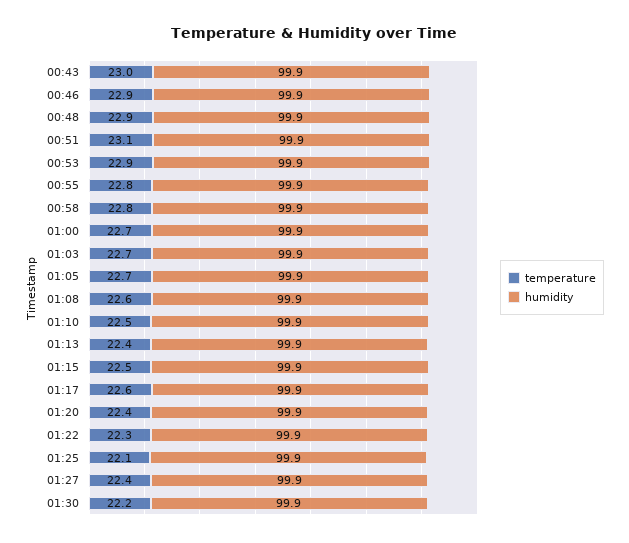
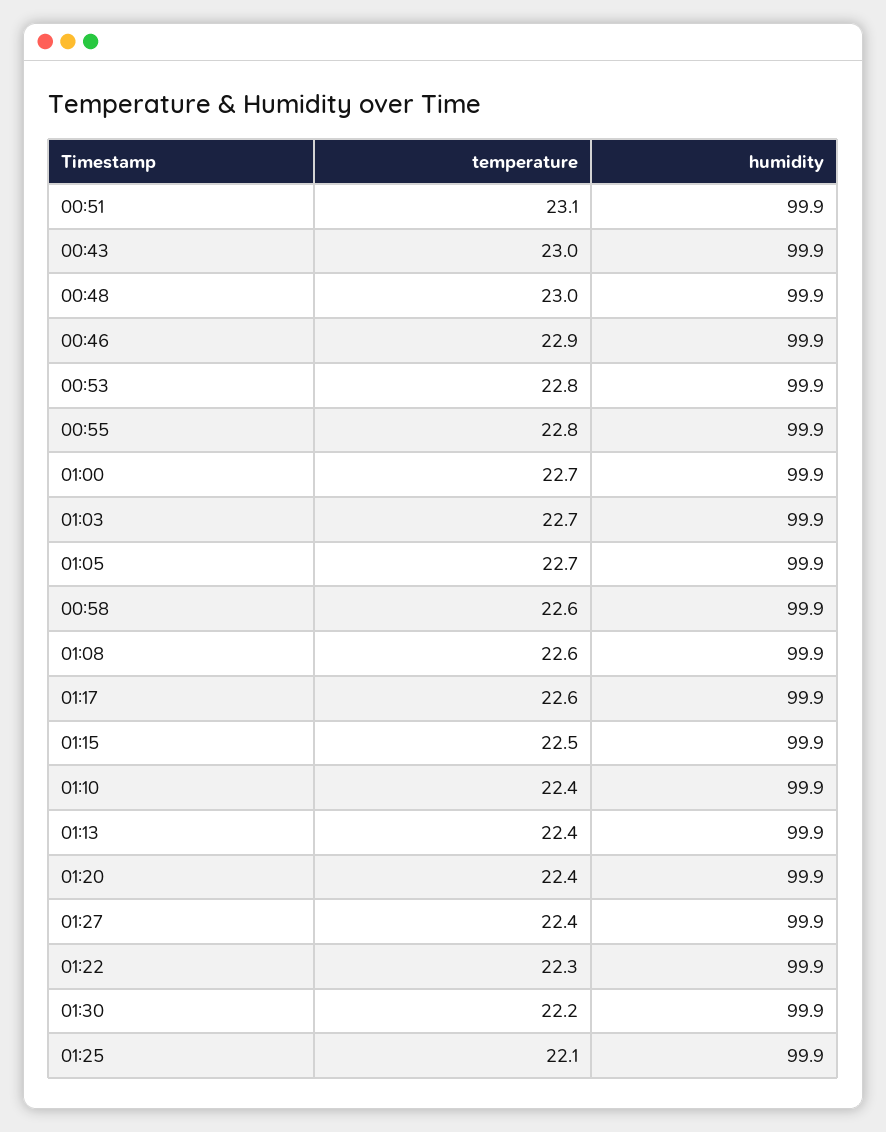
  {
    "temperature": {
      "00:43": 23,
      "00:46": 22.9,
-     "00:48": 22.9,
+     "00:48": 23,
      "00:51": 23.1,
-     "00:53": 22.9,
+     "00:53": 22.8,
      "00:55": 22.8,
-     "00:58": 22.8,
+     "00:58": 22.6,
      "01:00": 22.7,
      "01:03": 22.7,
      "01:05": 22.7,
      "01:08": 22.6,
-     "01:10": 22.5,
+     "01:10": 22.4,
      "01:13": 22.4,
      "01:15": 22.5,
      "01:17": 22.6,
      "01:20": 22.4,
      "01:22": 22.3,
      "01:25": 22.1,
      "01:27": 22.4,
      "01:30": 22.2
    },
    "humidity": {
      "00:43": 99.9,
      "00:46": 99.9,
      "00:48": 99.9,
      "00:51": 99.9,
      "00:53": 99.9,
      "00:55": 99.9,
      "00:58": 99.9,
      "01:00": 99.9,
      "01:03": 99.9,
      "01:05": 99.9,
      "01:08": 99.9,
      "01:10": 99.9,
      "01:13": 99.9,
      "01:15": 99.9,
      "01:17": 99.9,
      "01:20": 99.9,
      "01:22": 99.9,
      "01:25": 99.9,
      "01:27": 99.9,
      "01:30": 99.9
    }
  }

